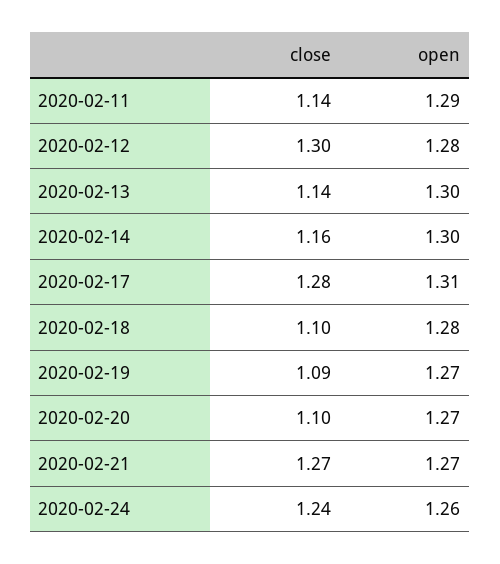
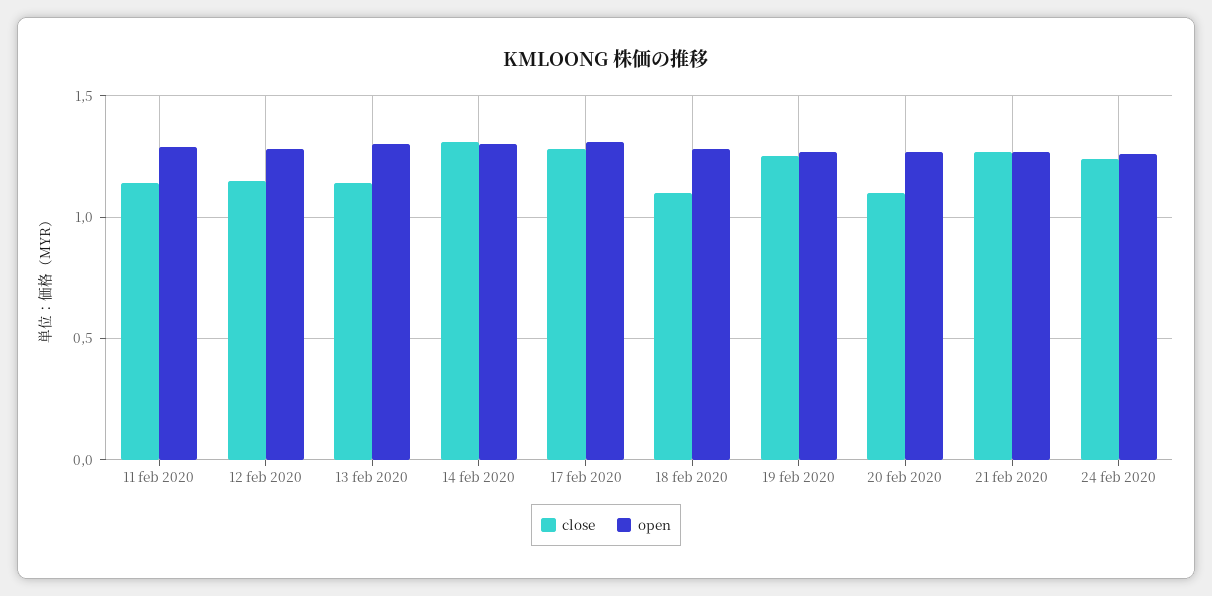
  {
    "close": {
      "2020-02-11": 1.14,
-     "2020-02-12": 1.3,
+     "2020-02-12": 1.15,
      "2020-02-13": 1.14,
-     "2020-02-14": 1.16,
+     "2020-02-14": 1.3,
      "2020-02-17": 1.28,
      "2020-02-18": 1.1,
-     "2020-02-19": 1.09,
+     "2020-02-19": 1.25,
      "2020-02-20": 1.1,
      "2020-02-21": 1.27,
      "2020-02-24": 1.24
    },
    "open": {
      "2020-02-11": 1.29,
      "2020-02-12": 1.28,
      "2020-02-13": 1.3,
      "2020-02-14": 1.3,
      "2020-02-17": 1.31,
      "2020-02-18": 1.28,
      "2020-02-19": 1.27,
      "2020-02-20": 1.27,
      "2020-02-21": 1.27,
      "2020-02-24": 1.26
    }
  }

